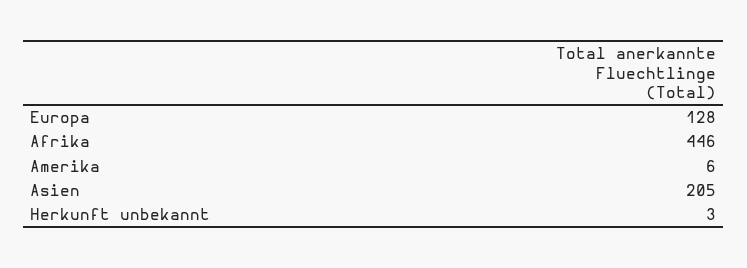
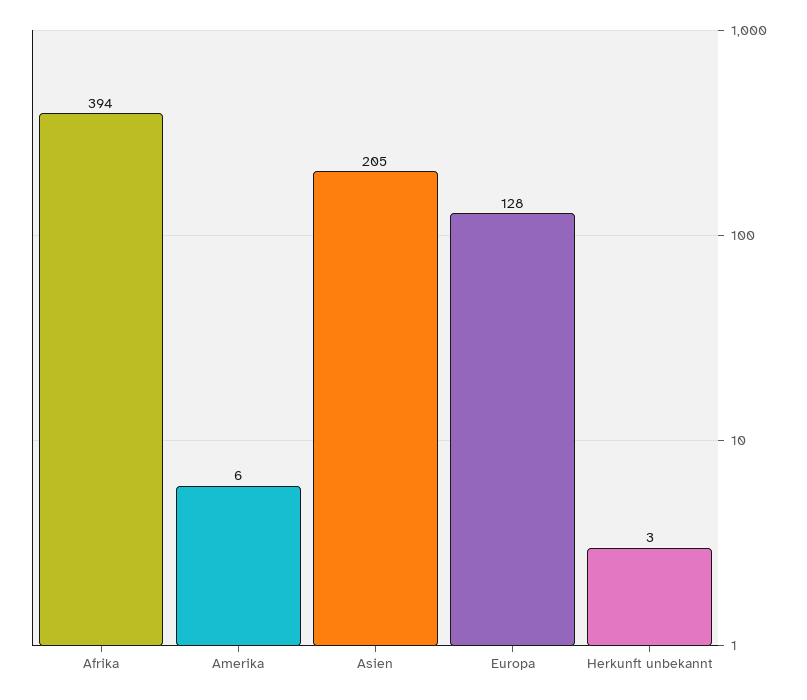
  {
    "Europa": 128,
-   "Afrika": 446,
+   "Afrika": 394,
    "Amerika": 6,
    "Asien": 205,
    "Herkunft unbekannt": 3
  }

